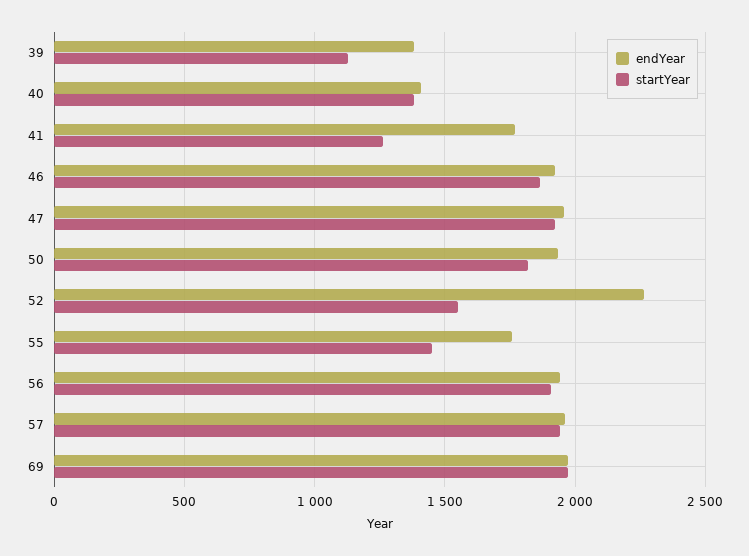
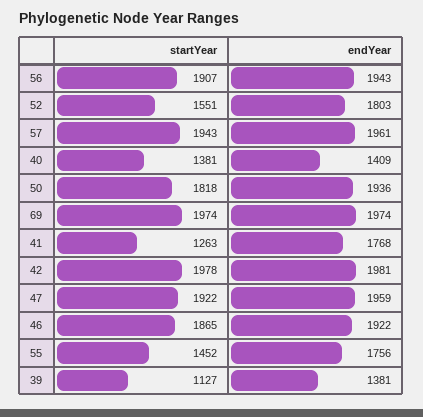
  {
    "endYear": {
      "39": 1381,
      "40": 1409,
      "41": 1768,
      "46": 1922,
      "47": 1959,
      "50": 1936,
-     "52": 2250,
+     "52": 1803,
      "55": 1756,
      "56": 1943,
      "57": 1961,
-     "69": 1974
+     "69": 1974,
+     "42": 1981
    },
    "startYear": {
      "39": 1127,
      "40": 1381,
      "41": 1263,
      "46": 1865,
      "47": 1922,
      "50": 1818,
      "52": 1551,
      "55": 1452,
      "56": 1907,
      "57": 1943,
-     "69": 1974
+     "69": 1974,
+     "42": 1978
    }
  }

